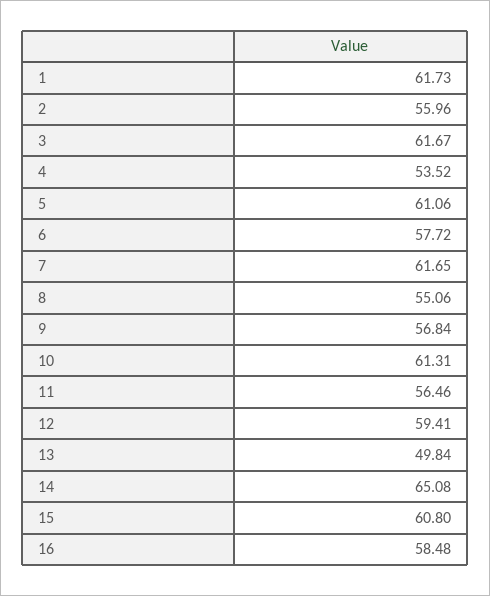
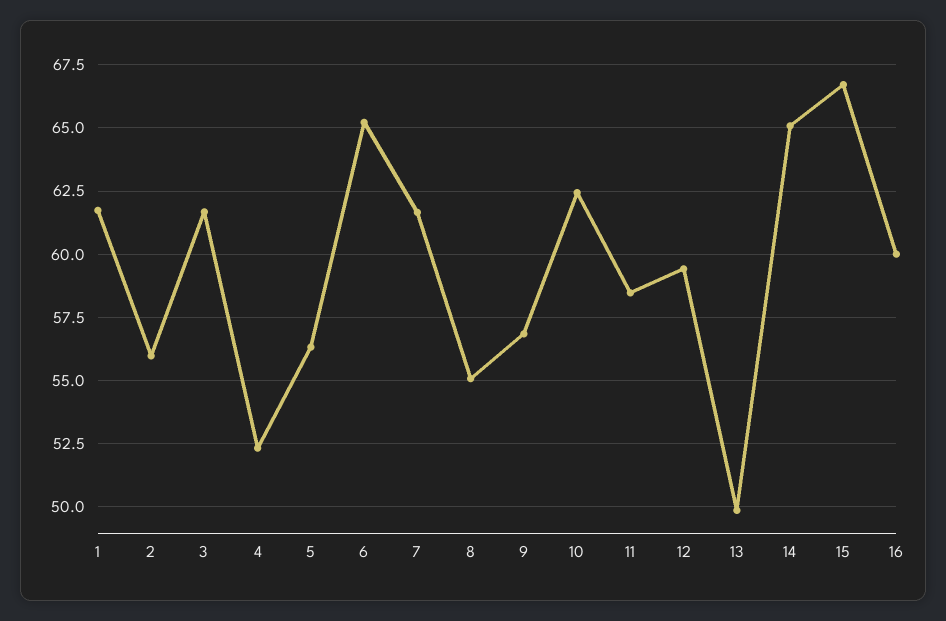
  {
    "1": 61.73,
    "2": 55.96,
    "3": 61.67,
-   "4": 53.52,
+   "4": 52.25,
-   "5": 61.06,
+   "5": 56.25,
-   "6": 57.72,
+   "6": 65.25,
    "7": 61.65,
    "8": 55.06,
    "9": 56.84,
-   "10": 61.31,
+   "10": 62.5,
-   "11": 56.46,
+   "11": 58.5,
    "12": 59.41,
    "13": 49.84,
    "14": 65.08,
-   "15": 60.8,
+   "15": 66.75,
-   "16": 58.48
+   "16": 60
  }

